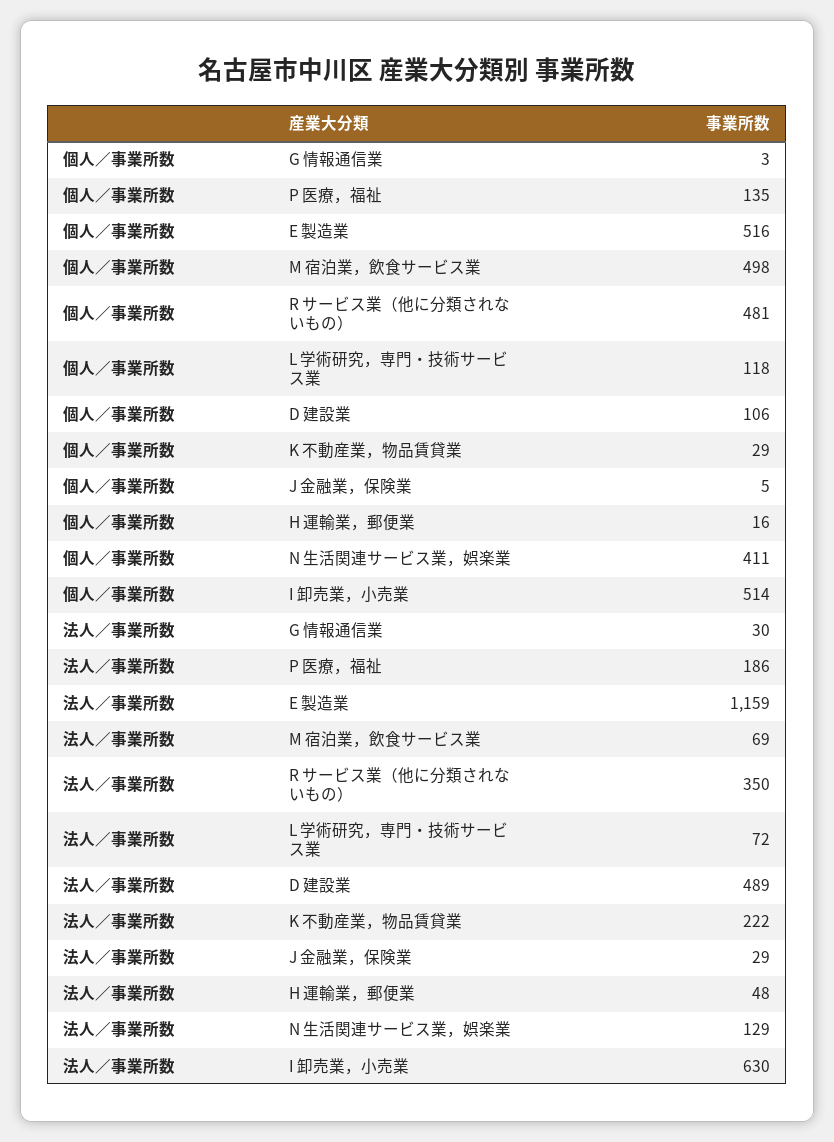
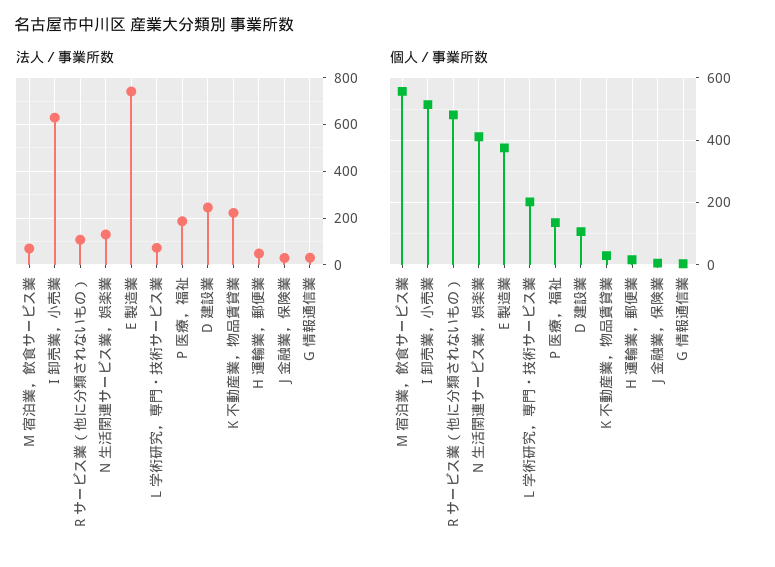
  {
    "個人／事業所数": {
      "G 情報通信業": 3,
      "P 医療，福祉": 135,
-     "E 製造業": 516,
+     "E 製造業": 380,
-     "M 宿泊業，飲食サービス業": 498,
+     "M 宿泊業，飲食サービス業": 560,
      "R サービス業（他に分類されないもの）": 481,
-     "L 学術研究，専門・技術サービス業": 118,
+     "L 学術研究，専門・技術サービス業": 200,
      "D 建設業": 106,
      "K 不動産業，物品賃貸業": 29,
      "J 金融業，保険業": 5,
      "H 運輸業，郵便業": 16,
      "N 生活関連サービス業，娯楽業": 411,
      "I 卸売業，小売業": 514
    },
    "法人／事業所数": {
      "G 情報通信業": 30,
      "P 医療，福祉": 186,
-     "E 製造業": 1159,
+     "E 製造業": 750,
      "M 宿泊業，飲食サービス業": 69,
-     "R サービス業（他に分類されないもの）": 350,
+     "R サービス業（他に分類されないもの）": 100,
      "L 学術研究，専門・技術サービス業": 72,
-     "D 建設業": 489,
+     "D 建設業": 250,
      "K 不動産業，物品賃貸業": 222,
      "J 金融業，保険業": 29,
      "H 運輸業，郵便業": 48,
      "N 生活関連サービス業，娯楽業": 129,
      "I 卸売業，小売業": 630
    }
  }

